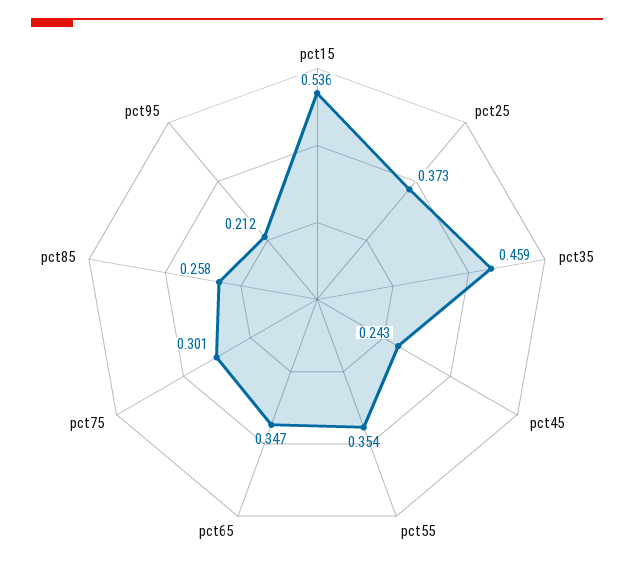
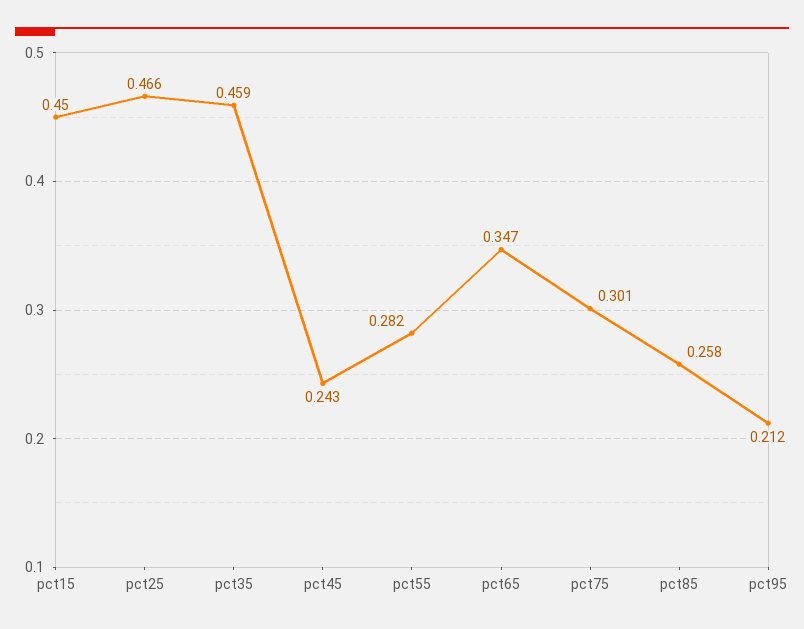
  {
-   "pct15": 0.536,
+   "pct15": 0.45,
-   "pct25": 0.373,
+   "pct25": 0.466,
    "pct35": 0.459,
    "pct45": 0.243,
-   "pct55": 0.354,
+   "pct55": 0.282,
    "pct65": 0.347,
    "pct75": 0.301,
    "pct85": 0.258,
    "pct95": 0.212
  }

